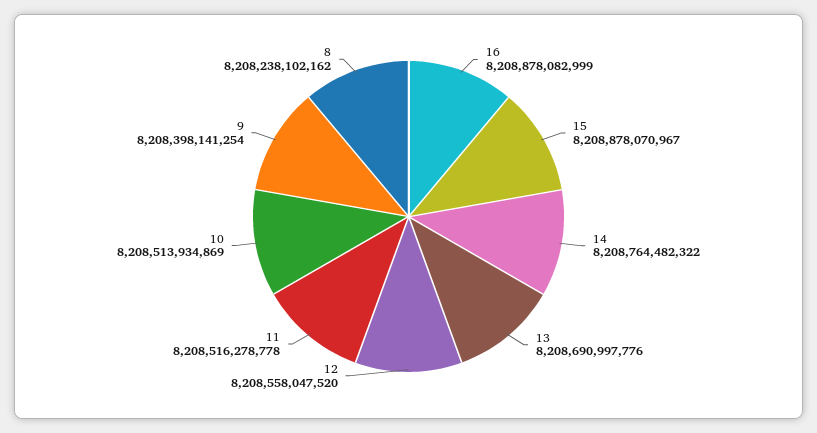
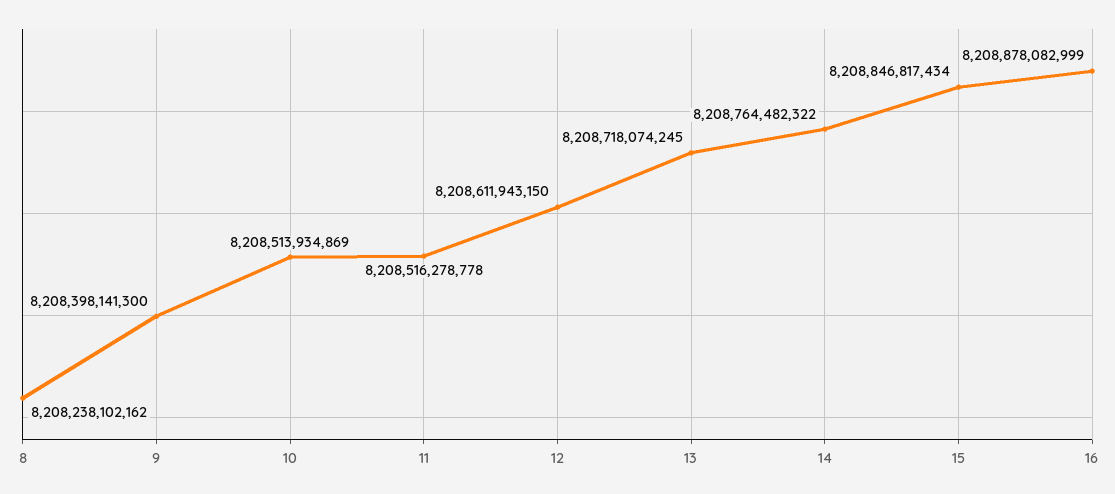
  {
    "16": 8208878082999,
-   "15": 8208878070967,
+   "15": 8208846817434,
    "14": 8208764482322,
-   "13": 8208690997776,
+   "13": 8208718074245,
-   "12": 8208558047520,
+   "12": 8208611943150,
    "11": 8208516278778,
    "10": 8208513934869,
-   "9": 8208398141254,
+   "9": 8208398141300,
    "8": 8208238102162
  }

